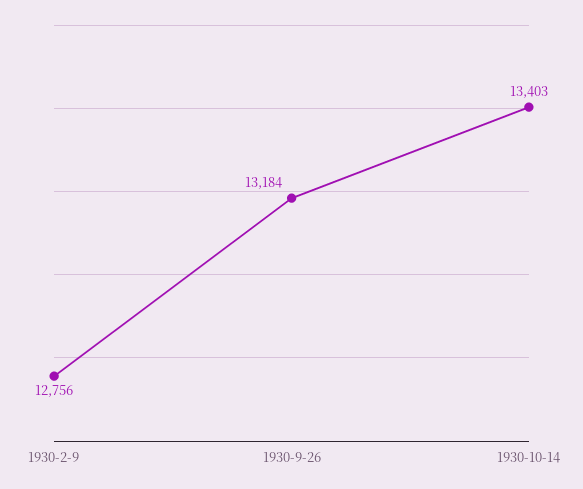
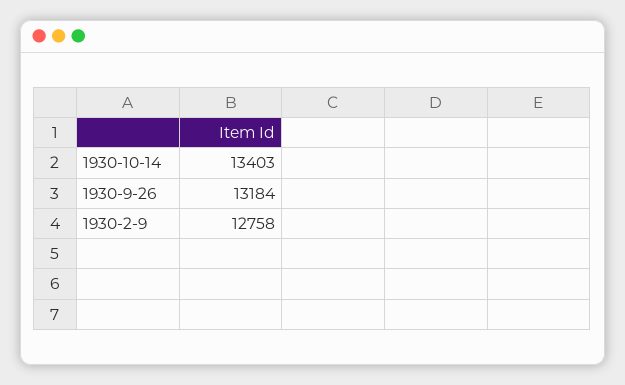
  {
-   "1930-2-9": 12756,
+   "1930-2-9": 12758,
    "1930-9-26": 13184,
    "1930-10-14": 13403
  }

